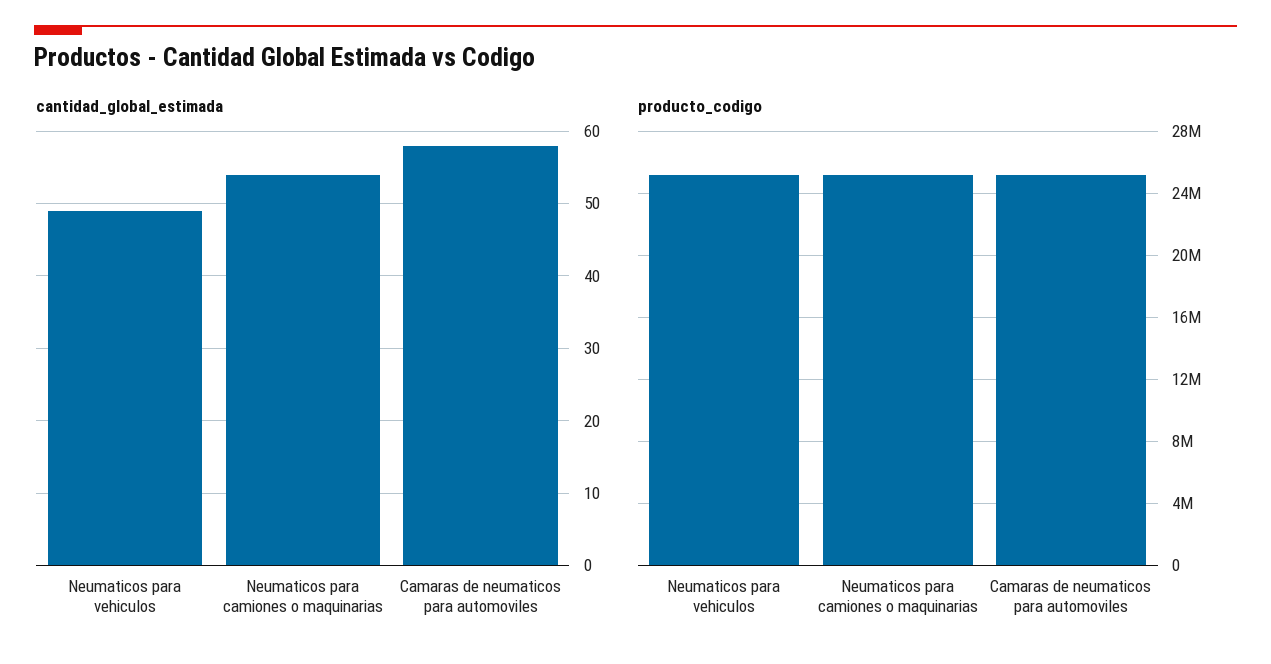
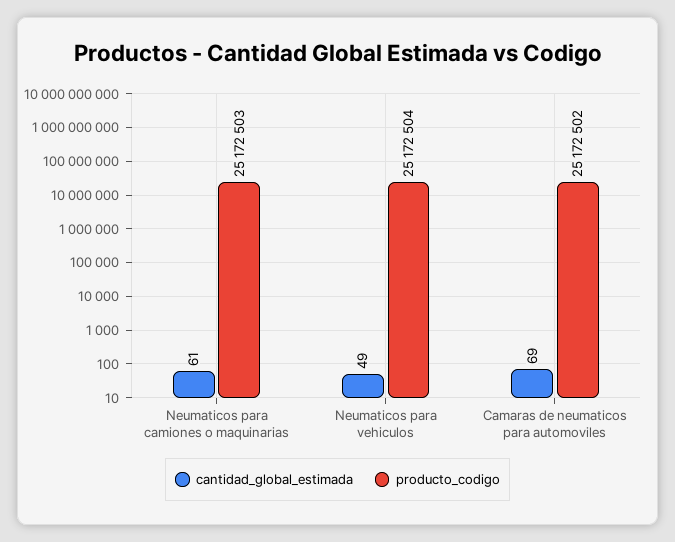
  {
    "cantidad_global_estimada": {
      "Neumaticos para vehiculos": 49,
-     "Neumaticos para camiones o maquinarias": 54,
+     "Neumaticos para camiones o maquinarias": 61,
-     "Camaras de neumaticos para automoviles": 58
+     "Camaras de neumaticos para automoviles": 69
    },
    "producto_codigo": {
      "Neumaticos para vehiculos": 25172504,
      "Neumaticos para camiones o maquinarias": 25172503,
      "Camaras de neumaticos para automoviles": 25172502
    }
  }

